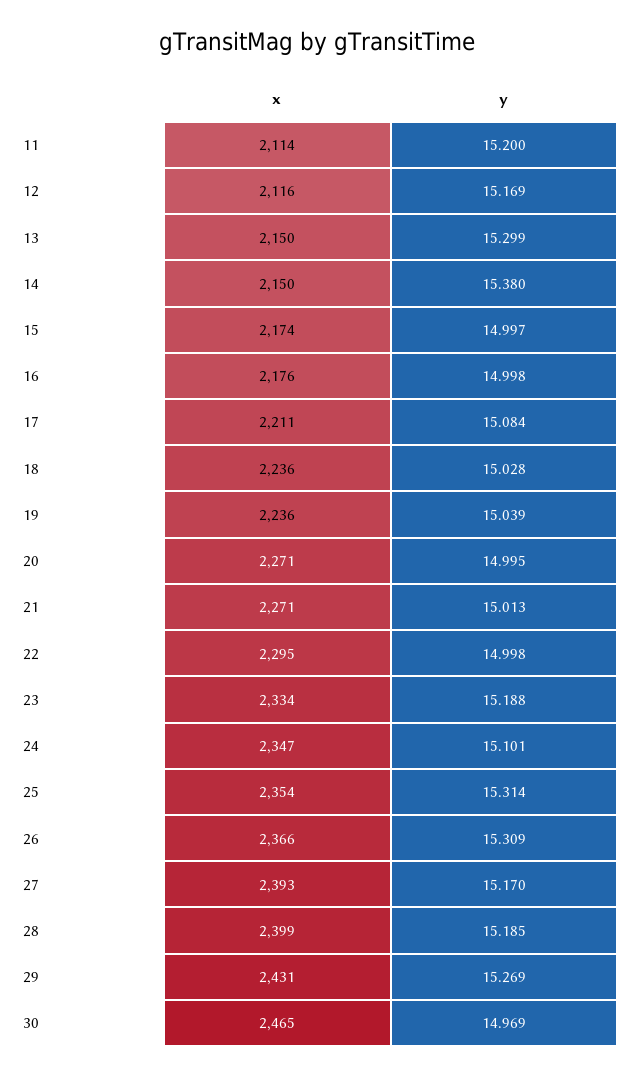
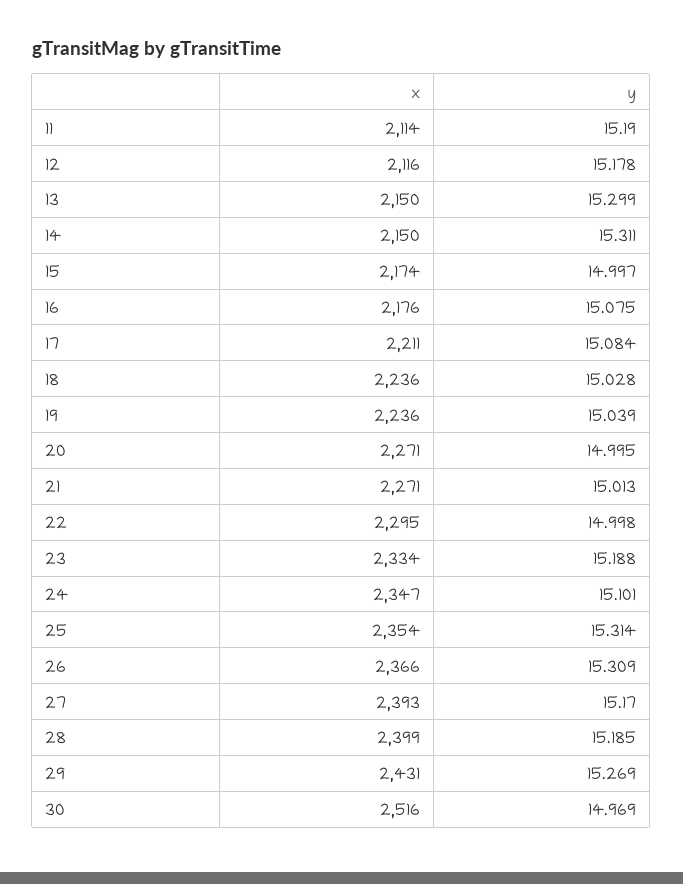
  {
    "x": {
      "11": 2114,
      "12": 2116,
      "13": 2150,
      "14": 2150,
      "15": 2174,
      "16": 2176,
      "17": 2211,
      "18": 2236,
      "19": 2236,
      "20": 2271,
      "21": 2271,
      "22": 2295,
      "23": 2334,
      "24": 2347,
      "25": 2354,
      "26": 2366,
      "27": 2393,
      "28": 2399,
      "29": 2431,
-     "30": 2465
+     "30": 2516
    },
    "y": {
-     "11": 15.2,
+     "11": 15.19,
-     "12": 15.169,
+     "12": 15.178,
      "13": 15.299,
-     "14": 15.38,
+     "14": 15.311,
      "15": 14.997,
-     "16": 14.998,
+     "16": 15.075,
      "17": 15.084,
      "18": 15.028,
      "19": 15.039,
      "20": 14.995,
      "21": 15.013,
      "22": 14.998,
      "23": 15.188,
      "24": 15.101,
      "25": 15.314,
      "26": 15.309,
      "27": 15.17,
      "28": 15.185,
      "29": 15.269,
      "30": 14.969
    }
  }

